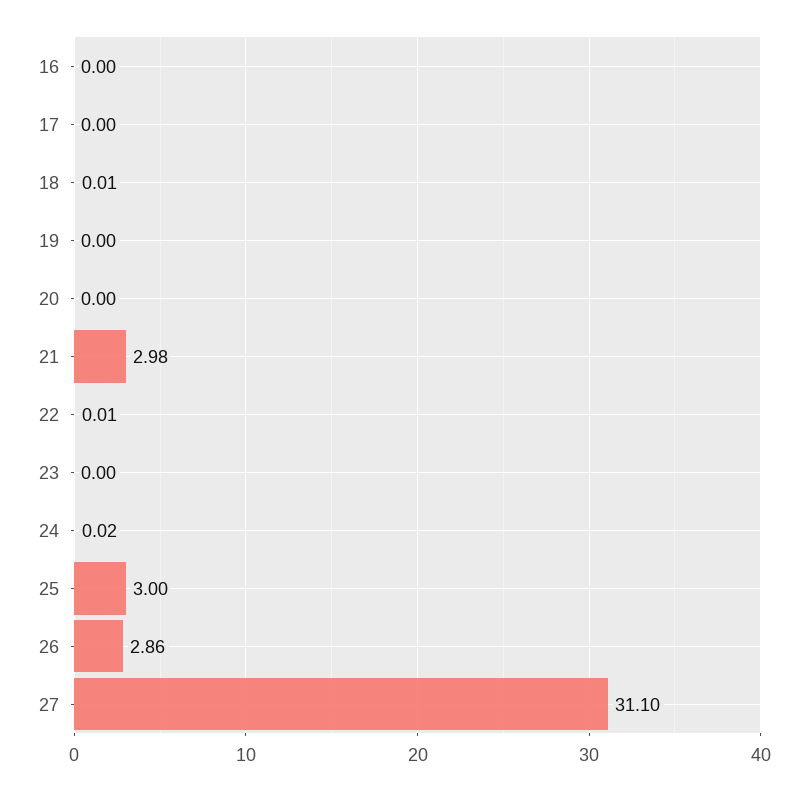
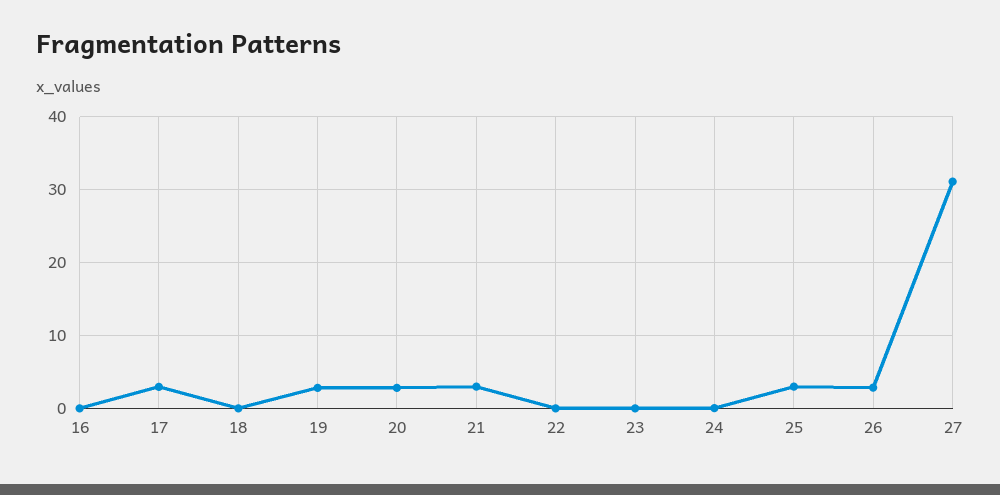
  {
    "16": 0,
-   "17": 0,
+   "17": 3,
    "18": 0.01,
-   "19": 0,
+   "19": 3,
-   "20": 0,
+   "20": 3,
    "21": 2.98,
    "22": 0.01,
    "23": 0,
    "24": 0.02,
    "25": 3,
    "26": 2.86,
    "27": 31.1
  }

